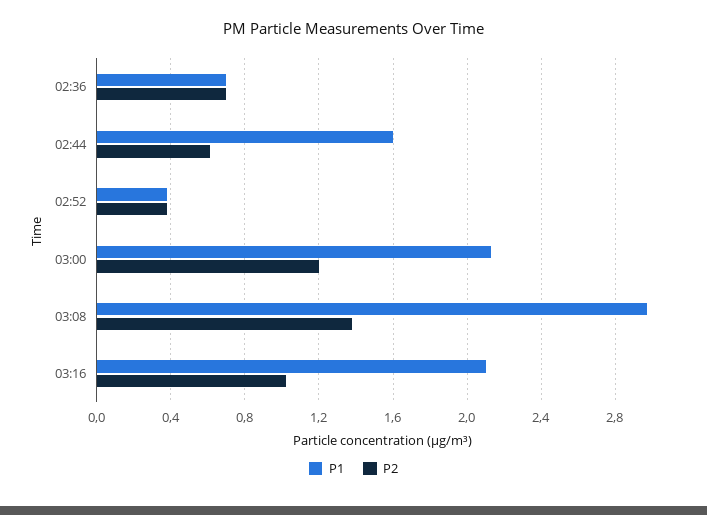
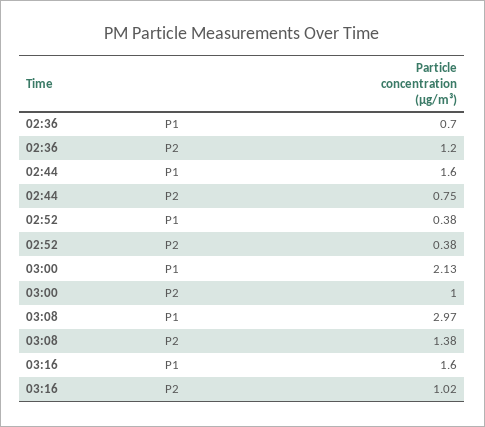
  {
    "P1": {
      "02:36": 0.7,
      "02:44": 1.6,
      "02:52": 0.38,
      "03:00": 2.13,
      "03:08": 2.97,
-     "03:16": 2.1
+     "03:16": 1.6
    },
    "P2": {
-     "02:36": 0.7,
+     "02:36": 1.2,
-     "02:44": 0.6,
+     "02:44": 0.75,
      "02:52": 0.38,
-     "03:00": 1.2,
+     "03:00": 1,
      "03:08": 1.38,
      "03:16": 1.02
    }
  }

